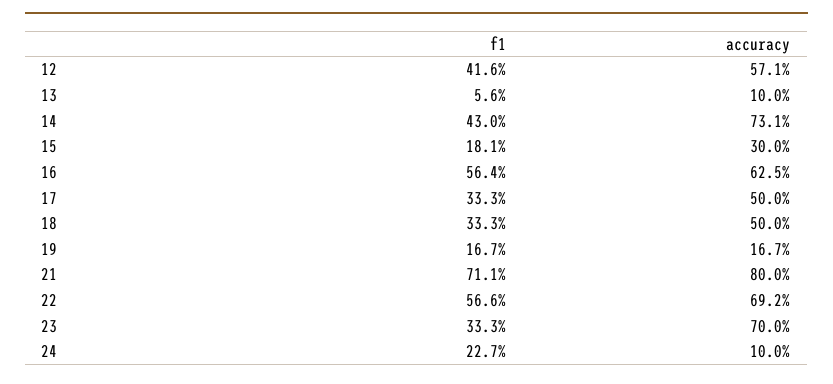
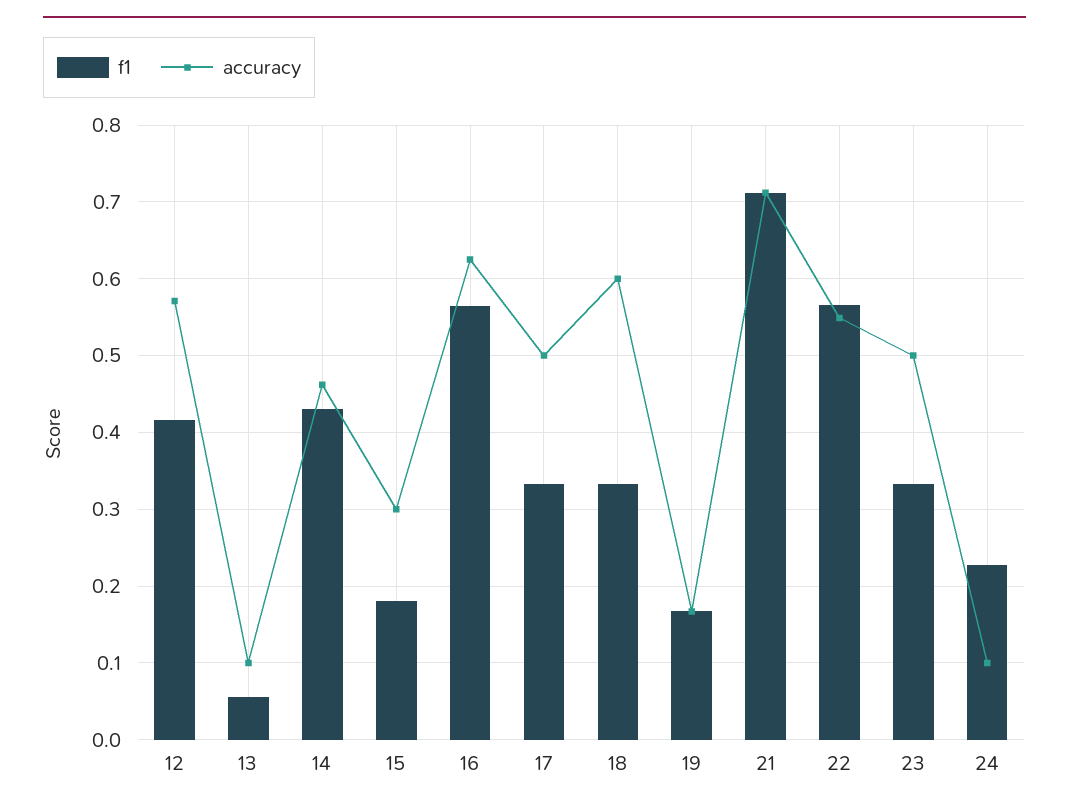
  {
    "f1": {
      "12": 0.416,
      "13": 0.056,
      "14": 0.43,
      "15": 0.181,
      "16": 0.564,
      "17": 0.333,
      "18": 0.333,
      "19": 0.167,
      "21": 0.711,
      "22": 0.566,
      "23": 0.333,
      "24": 0.227
    },
    "accuracy": {
      "12": 0.571,
      "13": 0.1,
-     "14": 0.731,
+     "14": 0.46,
      "15": 0.3,
      "16": 0.625,
      "17": 0.5,
-     "18": 0.5,
+     "18": 0.6,
      "19": 0.167,
-     "21": 0.8,
+     "21": 0.71,
-     "22": 0.692,
+     "22": 0.55,
-     "23": 0.7,
+     "23": 0.5,
      "24": 0.1
    }
  }

